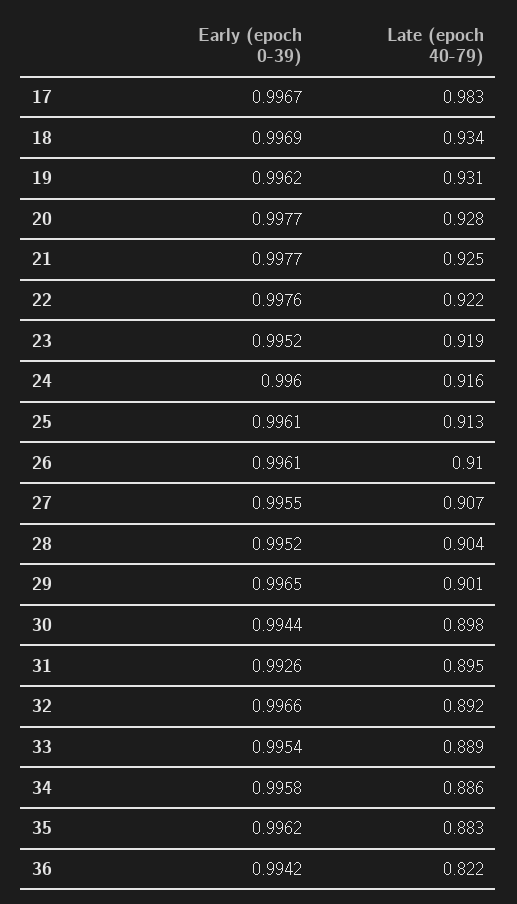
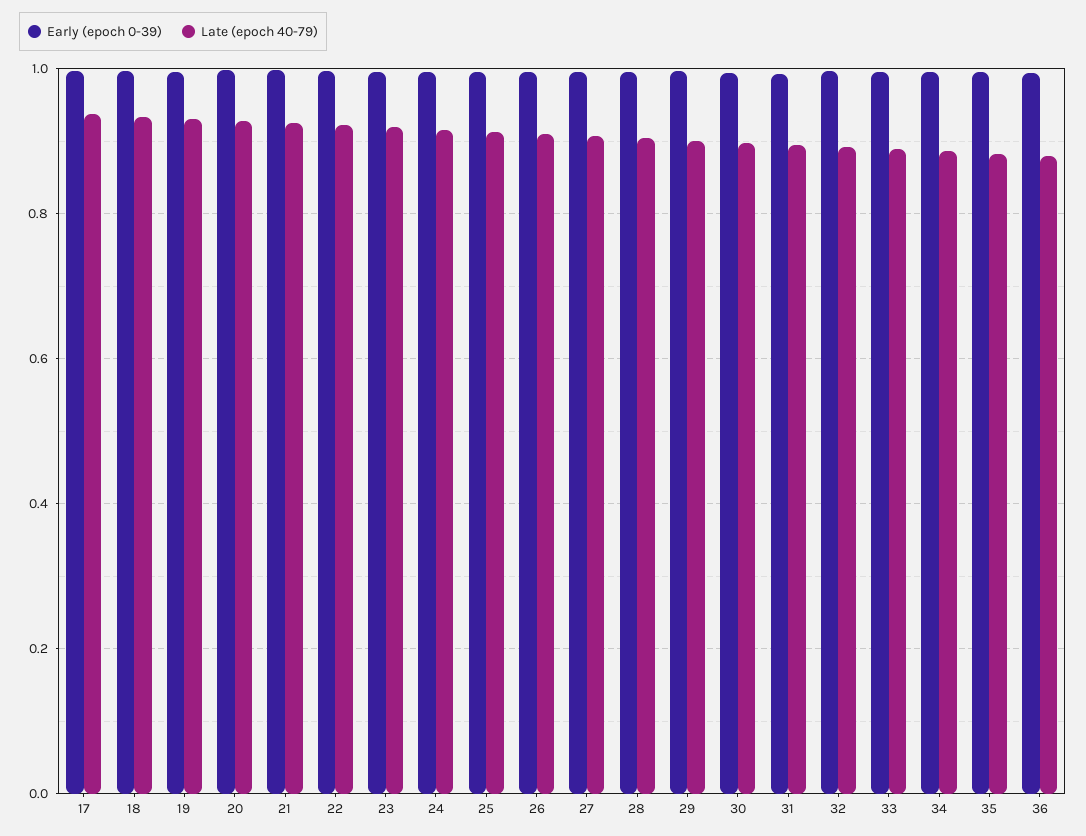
  {
    "Early (epoch 0-39)": {
      "17": 0.9967,
      "18": 0.9969,
      "19": 0.9962,
      "20": 0.9977,
      "21": 0.9977,
      "22": 0.9976,
      "23": 0.9952,
      "24": 0.996,
      "25": 0.9961,
      "26": 0.9961,
      "27": 0.9955,
      "28": 0.9952,
      "29": 0.9965,
      "30": 0.9944,
      "31": 0.9926,
      "32": 0.9966,
      "33": 0.9954,
      "34": 0.9958,
      "35": 0.9962,
      "36": 0.9942
    },
    "Late (epoch 40-79)": {
-     "17": 0.983,
+     "17": 0.94,
      "18": 0.934,
      "19": 0.931,
      "20": 0.928,
      "21": 0.925,
      "22": 0.922,
      "23": 0.919,
      "24": 0.916,
      "25": 0.913,
      "26": 0.91,
      "27": 0.907,
      "28": 0.904,
      "29": 0.901,
      "30": 0.898,
      "31": 0.895,
      "32": 0.892,
      "33": 0.889,
      "34": 0.886,
      "35": 0.883,
-     "36": 0.822
+     "36": 0.88
    }
  }

